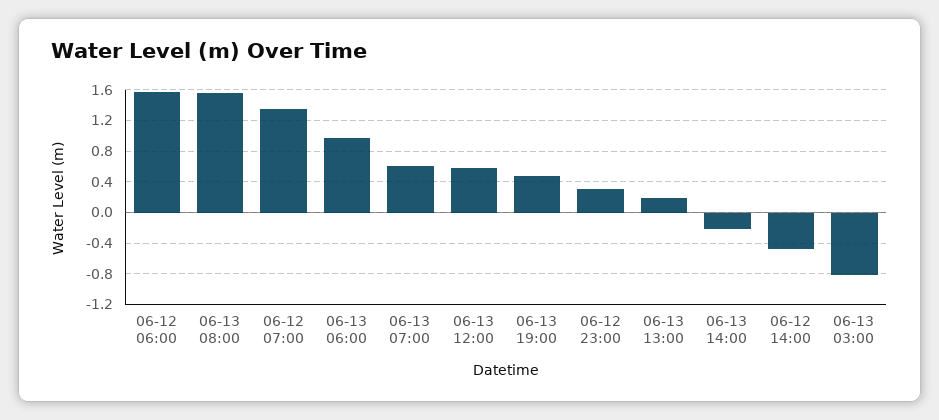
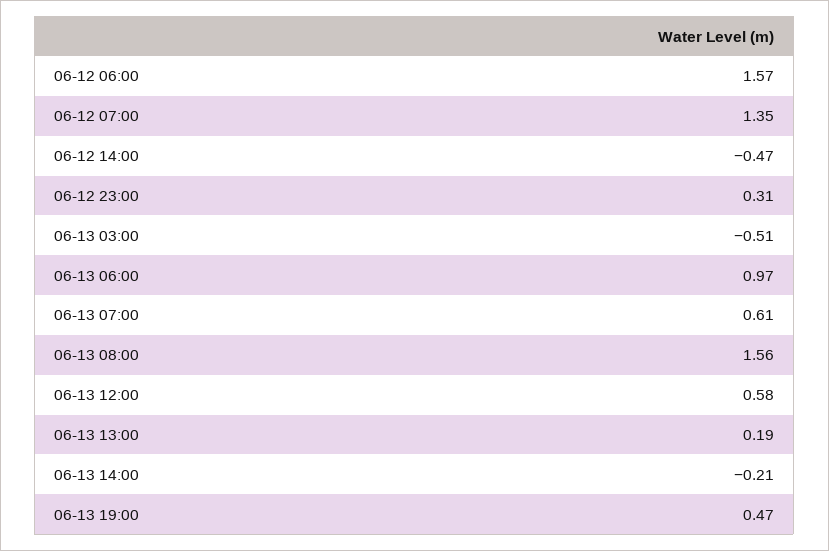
  {
    "06-12 06:00": 1.57,
    "06-13 08:00": 1.56,
    "06-12 07:00": 1.35,
    "06-13 06:00": 0.97,
    "06-13 07:00": 0.61,
    "06-13 12:00": 0.58,
    "06-13 19:00": 0.47,
    "06-12 23:00": 0.31,
    "06-13 13:00": 0.19,
    "06-13 14:00": -0.21,
    "06-12 14:00": -0.47,
-   "06-13 03:00": -0.8
+   "06-13 03:00": -0.51
  }

